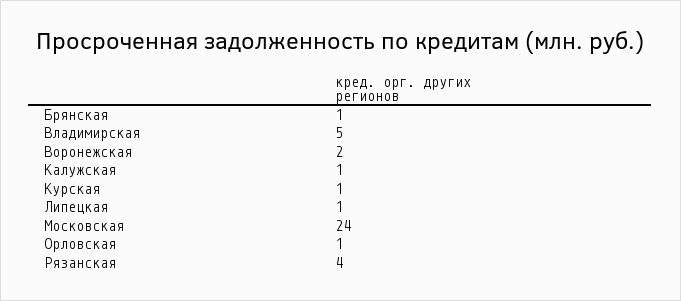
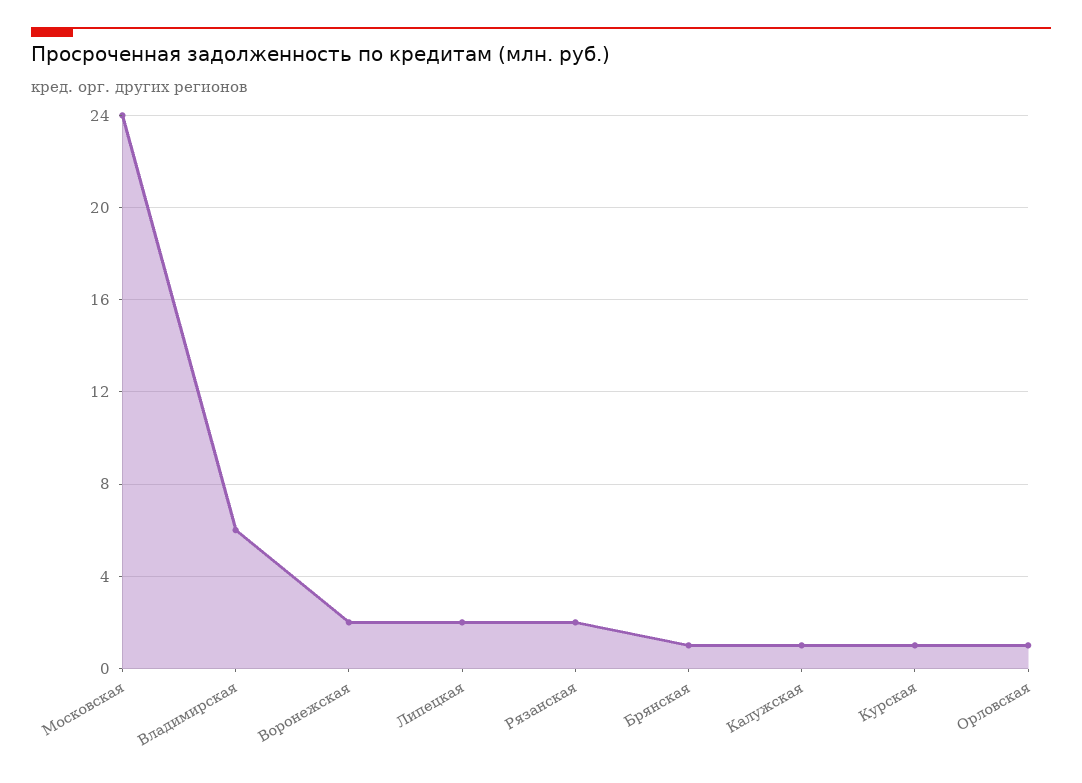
  {
    "Брянская": 1,
-   "Владимирская": 5,
+   "Владимирская": 6,
    "Воронежская": 2,
    "Калужская": 1,
    "Курская": 1,
-   "Липецкая": 1,
+   "Липецкая": 2,
    "Московская": 24,
    "Орловская": 1,
-   "Рязанская": 4
+   "Рязанская": 2
  }

